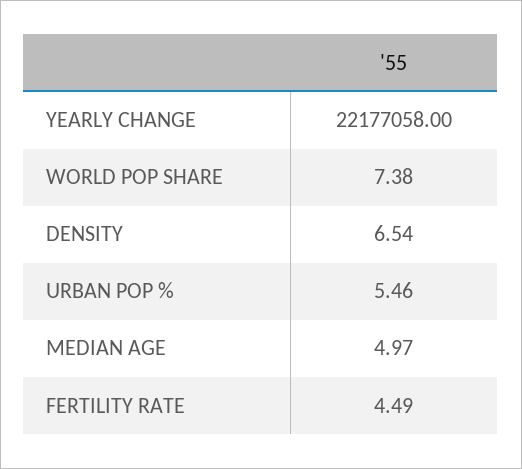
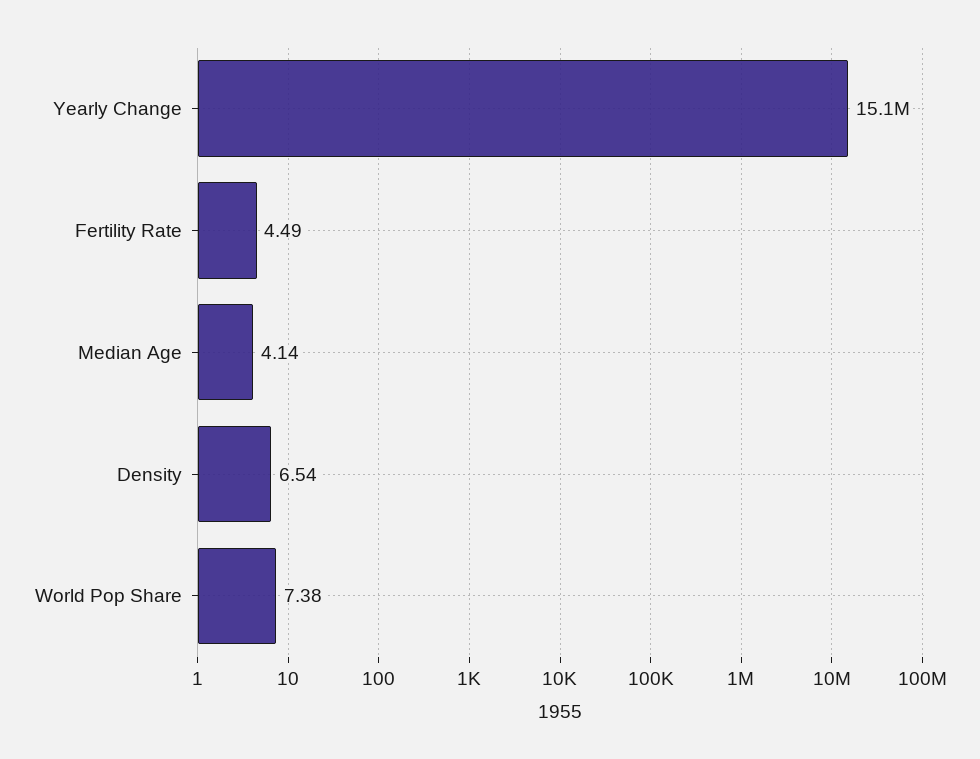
  {
-   "YEARLY CHANGE": 22177058,
+   "YEARLY CHANGE": 15100000,
    "WORLD POP SHARE": 7.38,
    "DENSITY": 6.54,
-   "URBAN POP %": 5.46,
-   "MEDIAN AGE": 4.97,
+   "MEDIAN AGE": 4.14,
    "FERTILITY RATE": 4.49
  }

